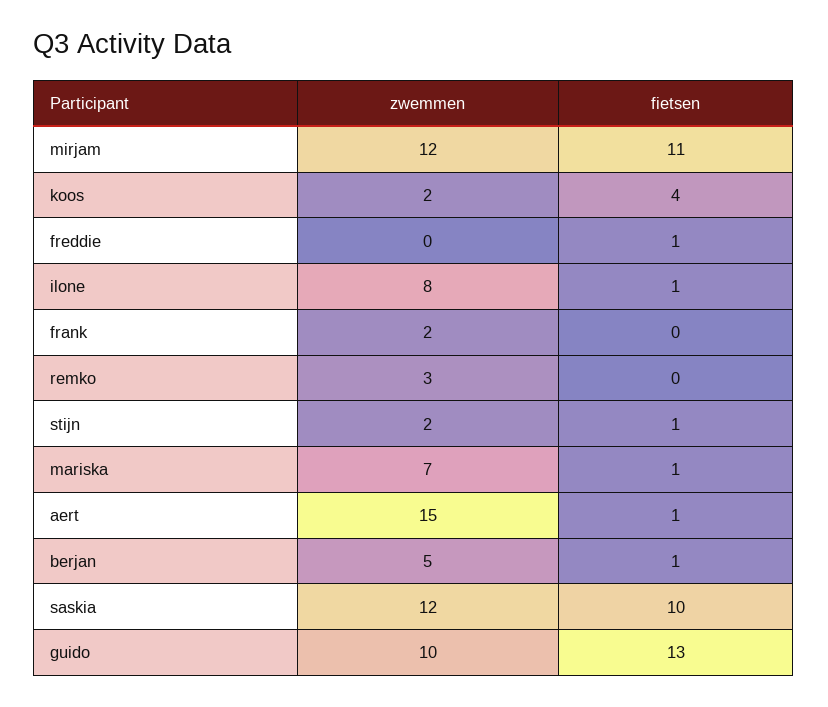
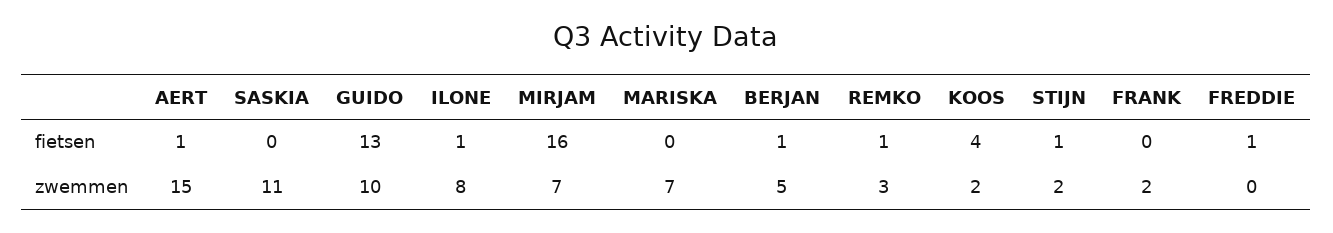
  {
    "zwemmen": {
-     "mirjam": 12,
+     "mirjam": 7,
      "koos": 2,
      "freddie": 0,
      "ilone": 8,
      "frank": 2,
      "remko": 3,
      "stijn": 2,
      "mariska": 7,
      "aert": 15,
      "berjan": 5,
-     "saskia": 12,
+     "saskia": 11,
      "guido": 10
    },
    "fietsen": {
-     "mirjam": 11,
+     "mirjam": 16,
      "koos": 4,
      "freddie": 1,
      "ilone": 1,
      "frank": 0,
-     "remko": 0,
+     "remko": 1,
      "stijn": 1,
-     "mariska": 1,
+     "mariska": 0,
      "aert": 1,
      "berjan": 1,
-     "saskia": 10,
+     "saskia": 0,
      "guido": 13
    }
  }

